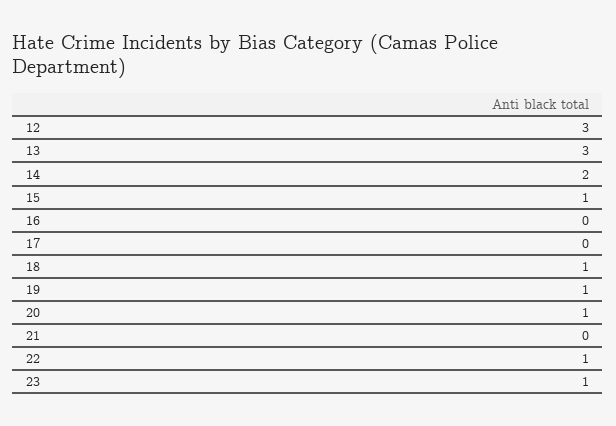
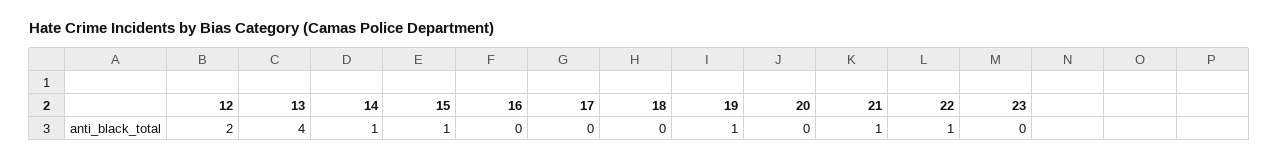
  {
-   "12": 3,
+   "12": 2,
-   "13": 3,
+   "13": 4,
-   "14": 2,
+   "14": 1,
    "15": 1,
    "16": 0,
    "17": 0,
-   "18": 1,
+   "18": 0,
    "19": 1,
-   "20": 1,
+   "20": 0,
-   "21": 0,
+   "21": 1,
    "22": 1,
-   "23": 1
+   "23": 0
  }

